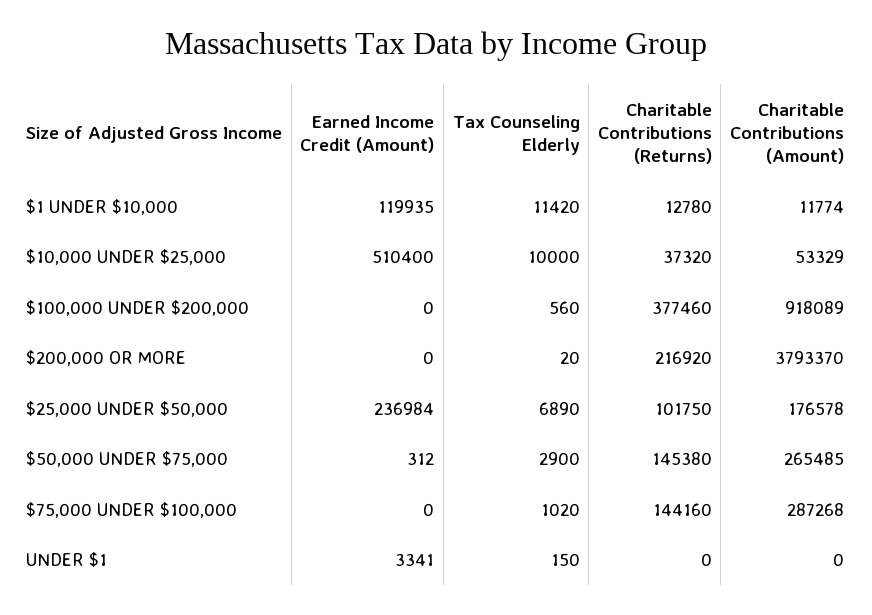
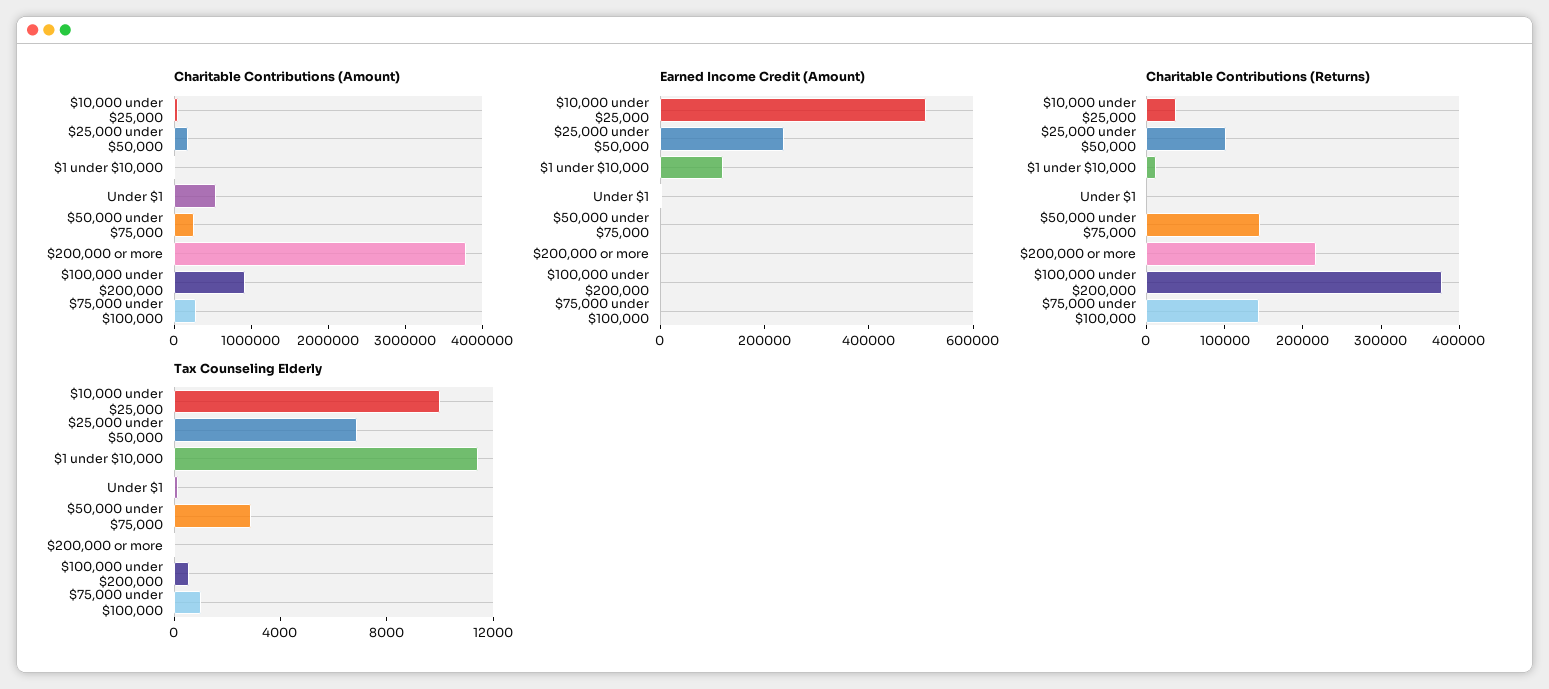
  {
    "Earned Income Credit (Amount)": {
      "$1 UNDER $10,000": 119935,
      "$10,000 UNDER $25,000": 510400,
      "$100,000 UNDER $200,000": 0,
      "$200,000 OR MORE": 0,
      "$25,000 UNDER $50,000": 236984,
      "$50,000 UNDER $75,000": 312,
      "$75,000 UNDER $100,000": 0,
      "UNDER $1": 3341
    },
    "Tax Counseling Elderly": {
      "$1 UNDER $10,000": 11420,
      "$10,000 UNDER $25,000": 10000,
      "$100,000 UNDER $200,000": 560,
      "$200,000 OR MORE": 20,
      "$25,000 UNDER $50,000": 6890,
      "$50,000 UNDER $75,000": 2900,
      "$75,000 UNDER $100,000": 1020,
      "UNDER $1": 150
    },
    "Charitable Contributions (Returns)": {
      "$1 UNDER $10,000": 12780,
      "$10,000 UNDER $25,000": 37320,
      "$100,000 UNDER $200,000": 377460,
      "$200,000 OR MORE": 216920,
      "$25,000 UNDER $50,000": 101750,
      "$50,000 UNDER $75,000": 145380,
      "$75,000 UNDER $100,000": 144160,
      "UNDER $1": 0
    },
    "Charitable Contributions (Amount)": {
      "$1 UNDER $10,000": 11774,
      "$10,000 UNDER $25,000": 53329,
      "$100,000 UNDER $200,000": 918089,
      "$200,000 OR MORE": 3793370,
      "$25,000 UNDER $50,000": 176578,
      "$50,000 UNDER $75,000": 265485,
      "$75,000 UNDER $100,000": 287268,
-     "UNDER $1": 0
+     "UNDER $1": 600000
    }
  }

